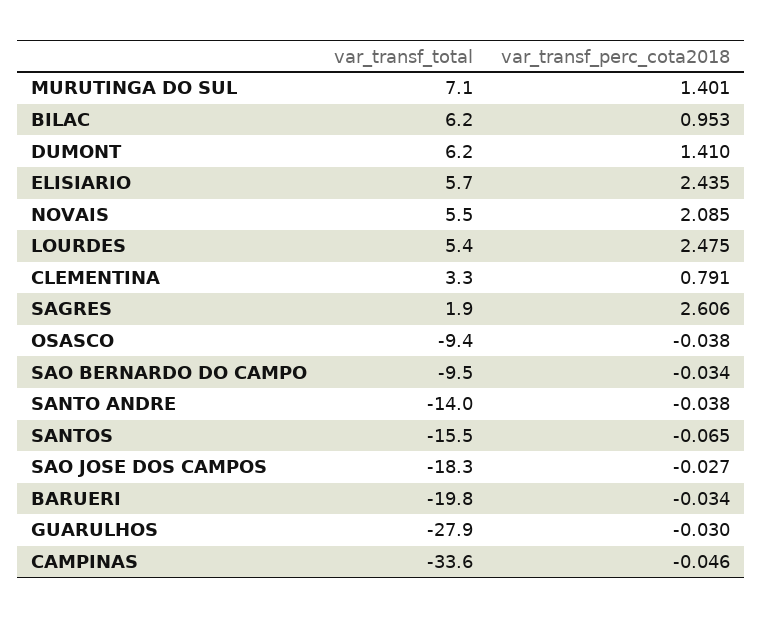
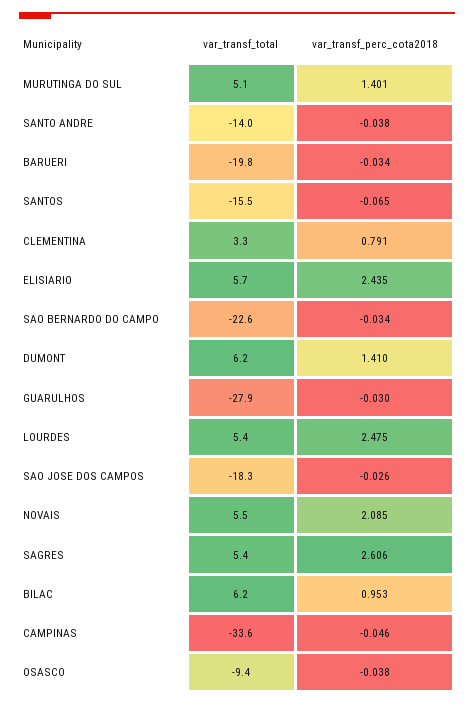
  {
    "var_transf_total": {
-     "MURUTINGA DO SUL": 7.1,
+     "MURUTINGA DO SUL": 5.1,
      "BILAC": 6.2,
      "DUMONT": 6.2,
      "ELISIARIO": 5.7,
      "NOVAIS": 5.5,
      "LOURDES": 5.4,
      "CLEMENTINA": 3.3,
-     "SAGRES": 1.9,
+     "SAGRES": 5.4,
      "OSASCO": -9.4,
-     "SAO BERNARDO DO CAMPO": -9.5,
+     "SAO BERNARDO DO CAMPO": -22.6,
      "SANTO ANDRE": -14,
      "SANTOS": -15.5,
      "SAO JOSE DOS CAMPOS": -18.3,
      "BARUERI": -19.8,
      "GUARULHOS": -27.9,
      "CAMPINAS": -33.6
    },
    "var_transf_perc_cota2018": {
      "MURUTINGA DO SUL": 1.401,
      "BILAC": 0.953,
      "DUMONT": 1.41,
      "ELISIARIO": 2.435,
      "NOVAIS": 2.085,
      "LOURDES": 2.475,
      "CLEMENTINA": 0.791,
      "SAGRES": 2.606,
      "OSASCO": -0.038,
      "SAO BERNARDO DO CAMPO": -0.034,
      "SANTO ANDRE": -0.038,
      "SANTOS": -0.065,
-     "SAO JOSE DOS CAMPOS": -0.027,
+     "SAO JOSE DOS CAMPOS": -0.026,
      "BARUERI": -0.034,
      "GUARULHOS": -0.03,
      "CAMPINAS": -0.046
    }
  }

